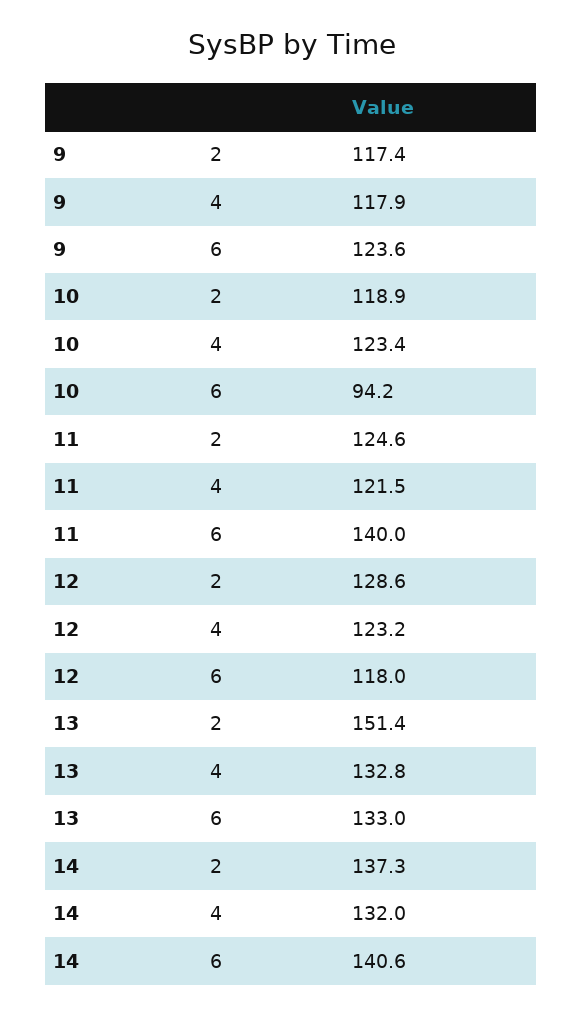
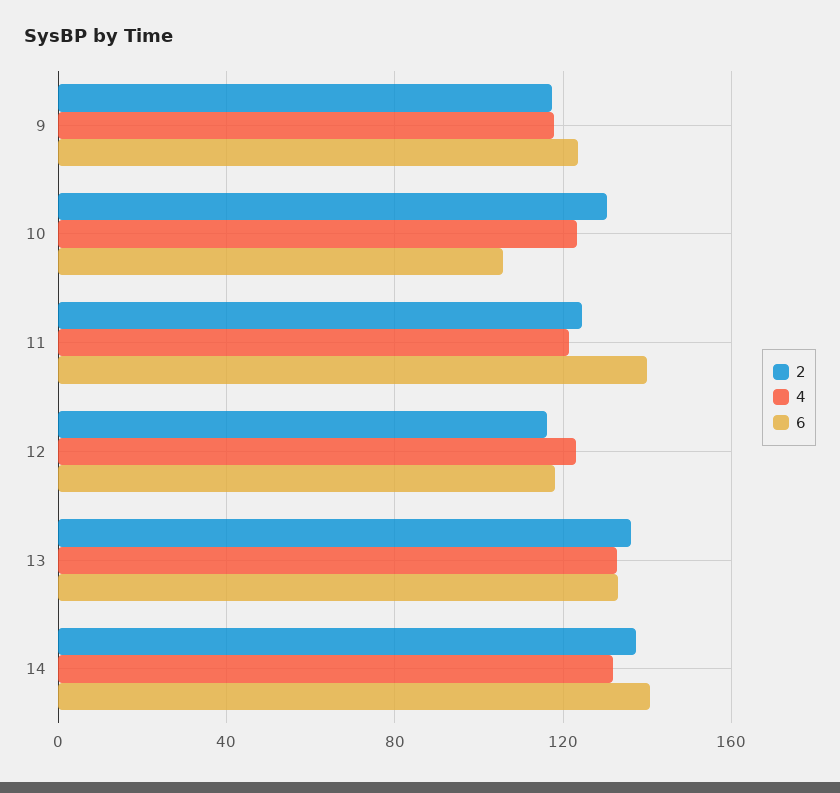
  {
    "2": {
      "9": 117.4,
-     "10": 118.9,
+     "10": 130,
      "11": 124.6,
-     "12": 128.6,
+     "12": 115,
-     "13": 151.4,
+     "13": 135,
      "14": 137.3
    },
    "4": {
      "9": 117.9,
      "10": 123.4,
      "11": 121.5,
      "12": 123.2,
      "13": 132.8,
      "14": 132
    },
    "6": {
      "9": 123.6,
-     "10": 94.2,
+     "10": 105,
      "11": 140,
      "12": 118,
      "13": 133,
      "14": 140.6
    }
  }

